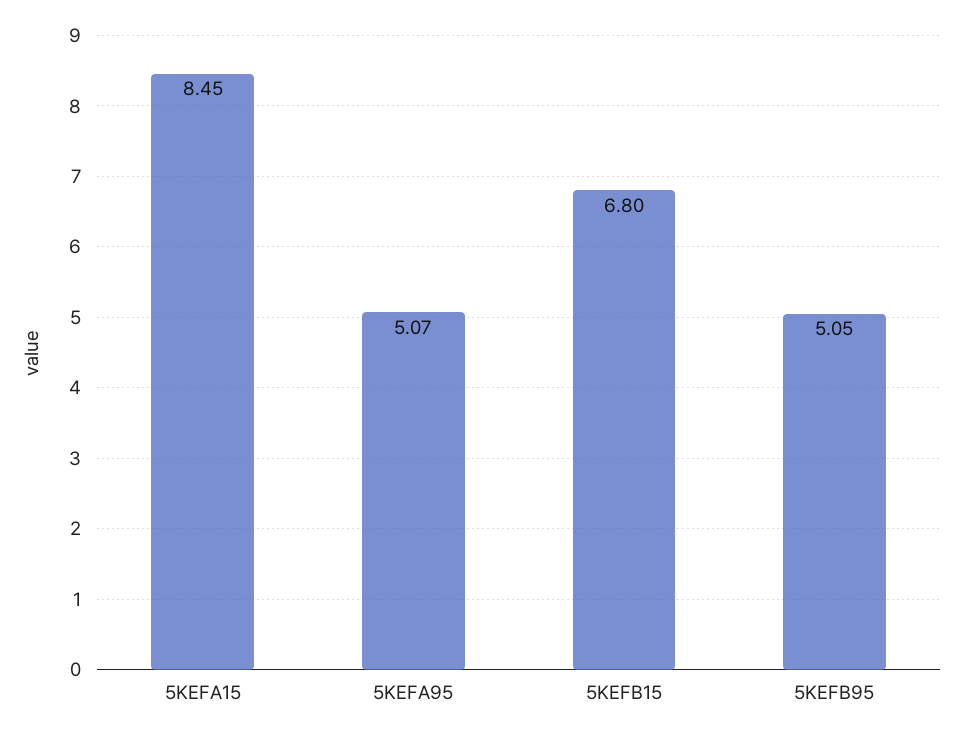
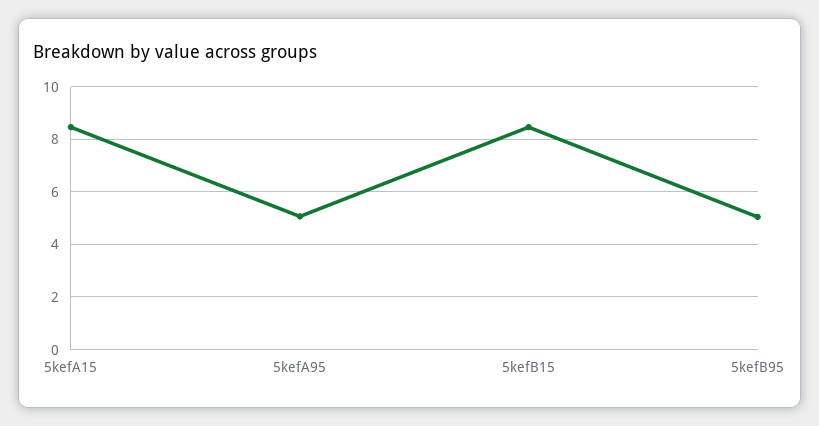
  {
    "5KEFA15": 8.45,
    "5KEFA95": 5.07,
-   "5KEFB15": 6.8,
+   "5KEFB15": 8.5,
    "5KEFB95": 5.05
  }

